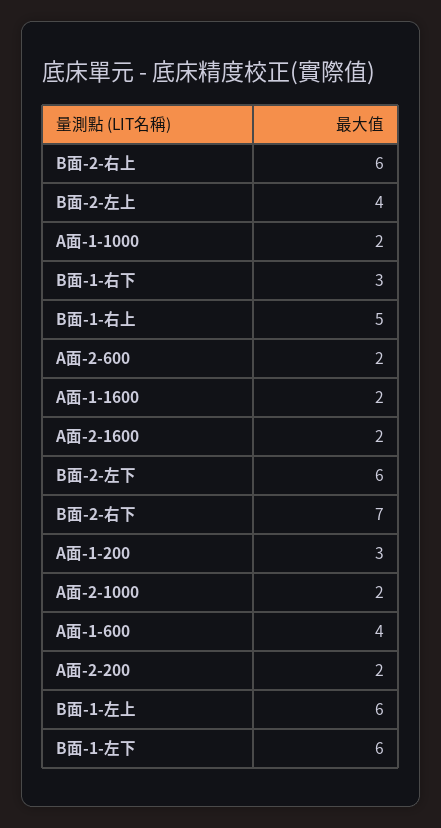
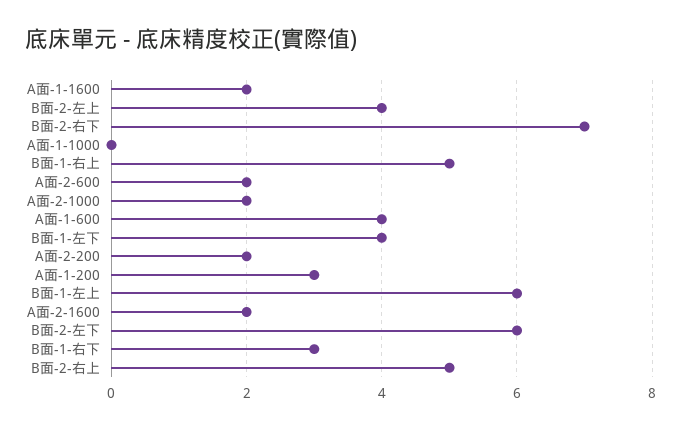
  {
-   "B面-2-右上": 6,
+   "B面-2-右上": 5,
    "B面-2-左上": 4,
-   "A面-1-1000": 2,
+   "A面-1-1000": 0,
    "B面-1-右下": 3,
    "B面-1-右上": 5,
    "A面-2-600": 2,
    "A面-1-1600": 2,
    "A面-2-1600": 2,
    "B面-2-左下": 6,
    "B面-2-右下": 7,
    "A面-1-200": 3,
    "A面-2-1000": 2,
    "A面-1-600": 4,
    "A面-2-200": 2,
    "B面-1-左上": 6,
-   "B面-1-左下": 6
+   "B面-1-左下": 4
  }

